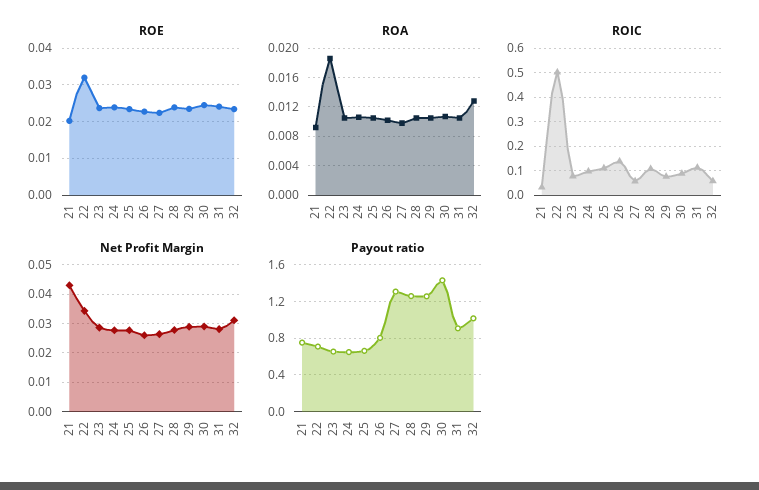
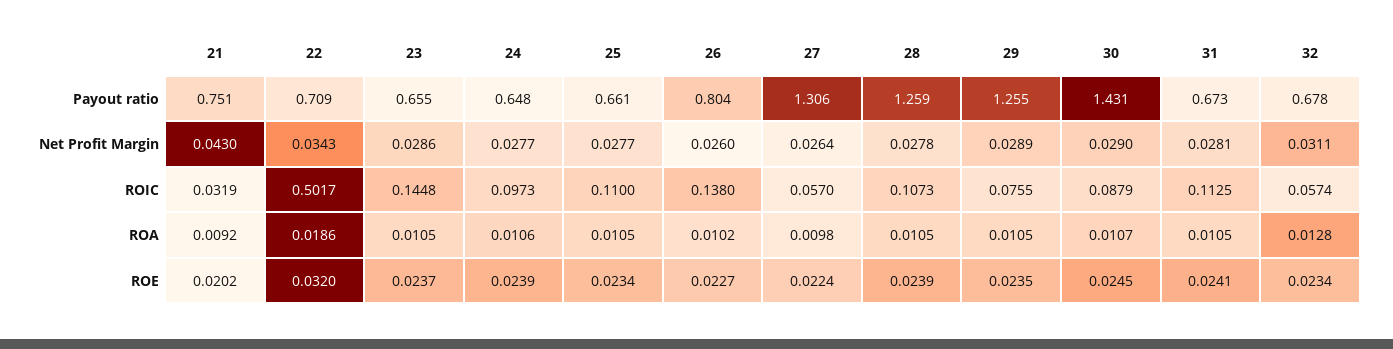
  {
    "ROE": {
      "21": 0.0202,
      "22": 0.032,
      "23": 0.0237,
      "24": 0.0239,
      "25": 0.0234,
      "26": 0.0227,
      "27": 0.0224,
      "28": 0.0239,
      "29": 0.0235,
      "30": 0.0245,
      "31": 0.0241,
      "32": 0.0234
    },
    "ROA": {
      "21": 0.0092,
      "22": 0.0186,
      "23": 0.0105,
      "24": 0.0106,
      "25": 0.0105,
      "26": 0.0102,
      "27": 0.0098,
      "28": 0.0105,
      "29": 0.0105,
      "30": 0.0107,
      "31": 0.0105,
      "32": 0.0128
    },
    "ROIC": {
      "21": 0.0319,
      "22": 0.5017,
-     "23": 0.075,
+     "23": 0.1448,
      "24": 0.0973,
      "25": 0.11,
      "26": 0.138,
      "27": 0.057,
      "28": 0.1073,
      "29": 0.0755,
      "30": 0.0879,
      "31": 0.1125,
      "32": 0.0574
    },
    "Net Profit Margin": {
      "21": 0.043,
      "22": 0.0343,
      "23": 0.0286,
      "24": 0.0277,
      "25": 0.0277,
      "26": 0.026,
      "27": 0.0264,
      "28": 0.0278,
      "29": 0.0289,
      "30": 0.029,
      "31": 0.0281,
      "32": 0.0311
    },
    "Payout ratio": {
      "21": 0.751,
      "22": 0.709,
      "23": 0.655,
      "24": 0.648,
      "25": 0.661,
      "26": 0.804,
      "27": 1.306,
      "28": 1.259,
      "29": 1.255,
      "30": 1.431,
-     "31": 0.9,
+     "31": 0.673,
-     "32": 1
+     "32": 0.678
    }
  }

